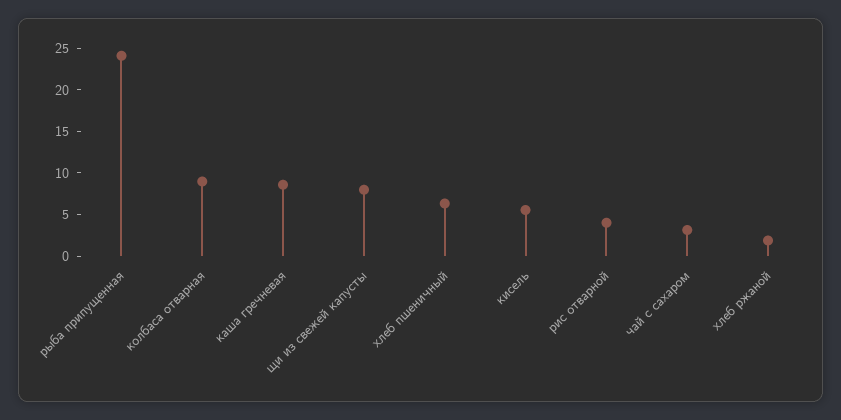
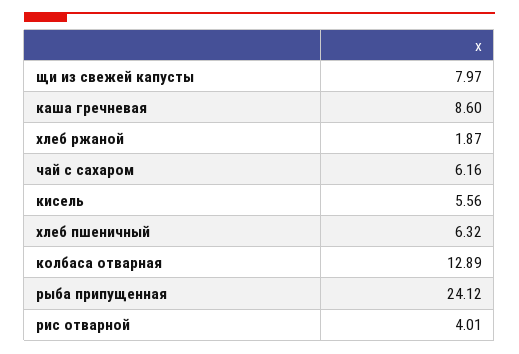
  {
    "рыба припущенная": 24.12,
-   "колбаса отварная": 9,
+   "колбаса отварная": 12.89,
    "каша гречневая": 8.6,
    "щи из свежей капусты": 7.97,
    "хлеб пшеничный": 6.32,
    "кисель": 5.56,
    "рис отварной": 4.01,
-   "чай с сахаром": 3,
+   "чай с сахаром": 6.16,
    "хлеб ржаной": 1.87
  }

